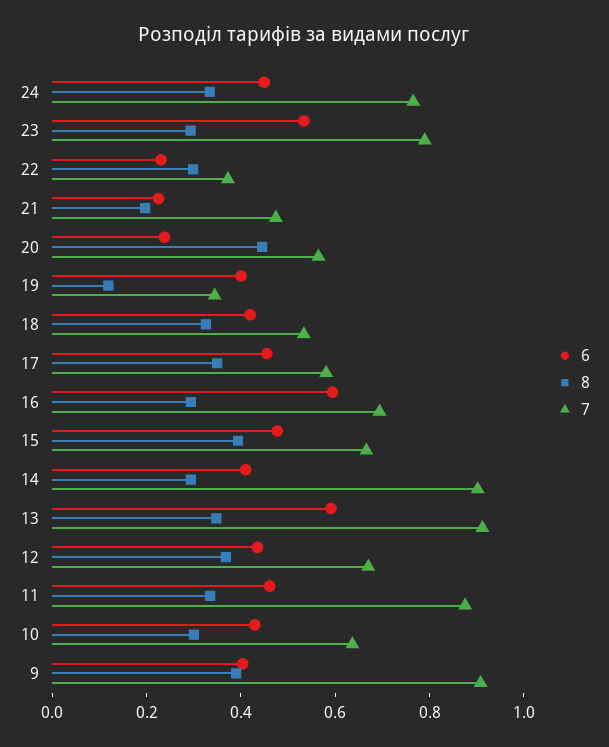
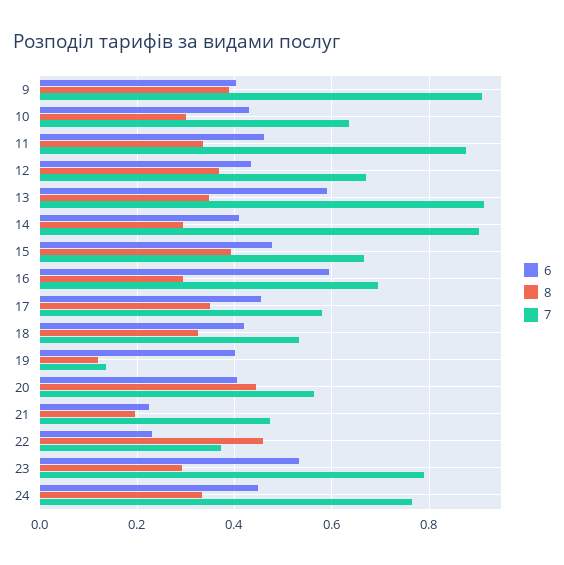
  {
    "6": {
      "24": 0.44,
      "23": 0.54,
      "22": 0.24,
      "21": 0.22,
-     "20": 0.25,
+     "20": 0.4,
      "19": 0.4,
      "18": 0.42,
      "17": 0.46,
      "16": 0.6,
      "15": 0.48,
      "14": 0.42,
      "13": 0.6,
      "12": 0.44,
      "11": 0.46,
      "10": 0.42,
      "9": 0.4
    },
    "8": {
      "24": 0.34,
      "23": 0.3,
-     "22": 0.3,
+     "22": 0.46,
      "21": 0.2,
      "20": 0.44,
      "19": 0.12,
      "18": 0.32,
      "17": 0.34,
      "16": 0.3,
      "15": 0.4,
      "14": 0.3,
      "13": 0.34,
      "12": 0.36,
      "11": 0.34,
      "10": 0.3,
      "9": 0.38
    },
    "7": {
      "24": 0.76,
      "23": 0.78,
      "22": 0.38,
      "21": 0.48,
      "20": 0.56,
-     "19": 0.35,
+     "19": 0.14,
      "18": 0.54,
      "17": 0.58,
      "16": 0.7,
      "15": 0.66,
      "14": 0.9,
      "13": 0.92,
      "12": 0.66,
      "11": 0.88,
      "10": 0.64,
      "9": 0.9
    }
  }

